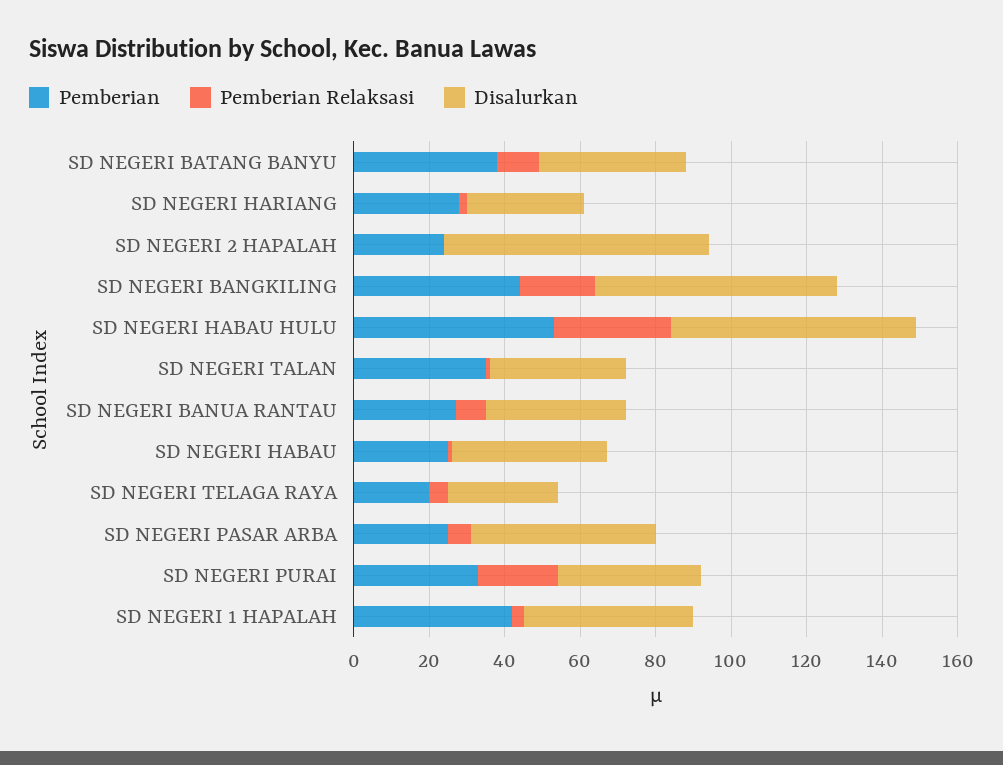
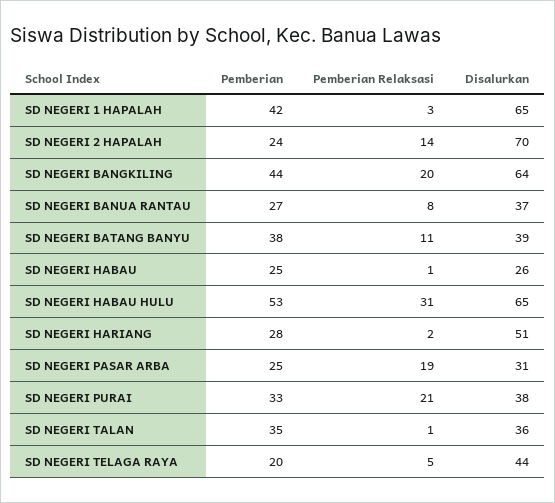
  {
    "Pemberian": {
      "SD NEGERI BATANG BANYU": 38,
      "SD NEGERI HARIANG": 28,
      "SD NEGERI 2 HAPALAH": 24,
      "SD NEGERI BANGKILING": 44,
      "SD NEGERI HABAU HULU": 53,
      "SD NEGERI TALAN": 35,
      "SD NEGERI BANUA RANTAU": 27,
      "SD NEGERI HABAU": 25,
      "SD NEGERI TELAGA RAYA": 20,
      "SD NEGERI PASAR ARBA": 25,
      "SD NEGERI PURAI": 33,
      "SD NEGERI 1 HAPALAH": 42
    },
    "Pemberian Relaksasi": {
      "SD NEGERI BATANG BANYU": 11,
      "SD NEGERI HARIANG": 2,
-     "SD NEGERI 2 HAPALAH": 0,
+     "SD NEGERI 2 HAPALAH": 14,
      "SD NEGERI BANGKILING": 20,
      "SD NEGERI HABAU HULU": 31,
      "SD NEGERI TALAN": 1,
      "SD NEGERI BANUA RANTAU": 8,
      "SD NEGERI HABAU": 1,
      "SD NEGERI TELAGA RAYA": 5,
-     "SD NEGERI PASAR ARBA": 5,
+     "SD NEGERI PASAR ARBA": 19,
      "SD NEGERI PURAI": 21,
      "SD NEGERI 1 HAPALAH": 3
    },
    "Disalurkan": {
      "SD NEGERI BATANG BANYU": 39,
-     "SD NEGERI HARIANG": 30,
+     "SD NEGERI HARIANG": 51,
      "SD NEGERI 2 HAPALAH": 70,
      "SD NEGERI BANGKILING": 64,
      "SD NEGERI HABAU HULU": 65,
      "SD NEGERI TALAN": 36,
      "SD NEGERI BANUA RANTAU": 37,
-     "SD NEGERI HABAU": 40,
+     "SD NEGERI HABAU": 26,
-     "SD NEGERI TELAGA RAYA": 30,
+     "SD NEGERI TELAGA RAYA": 44,
-     "SD NEGERI PASAR ARBA": 50,
+     "SD NEGERI PASAR ARBA": 31,
      "SD NEGERI PURAI": 38,
-     "SD NEGERI 1 HAPALAH": 45
+     "SD NEGERI 1 HAPALAH": 65
    }
  }

